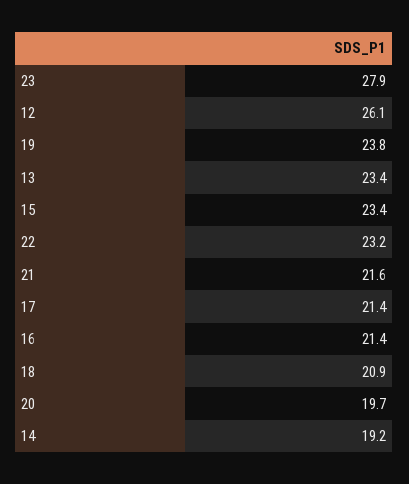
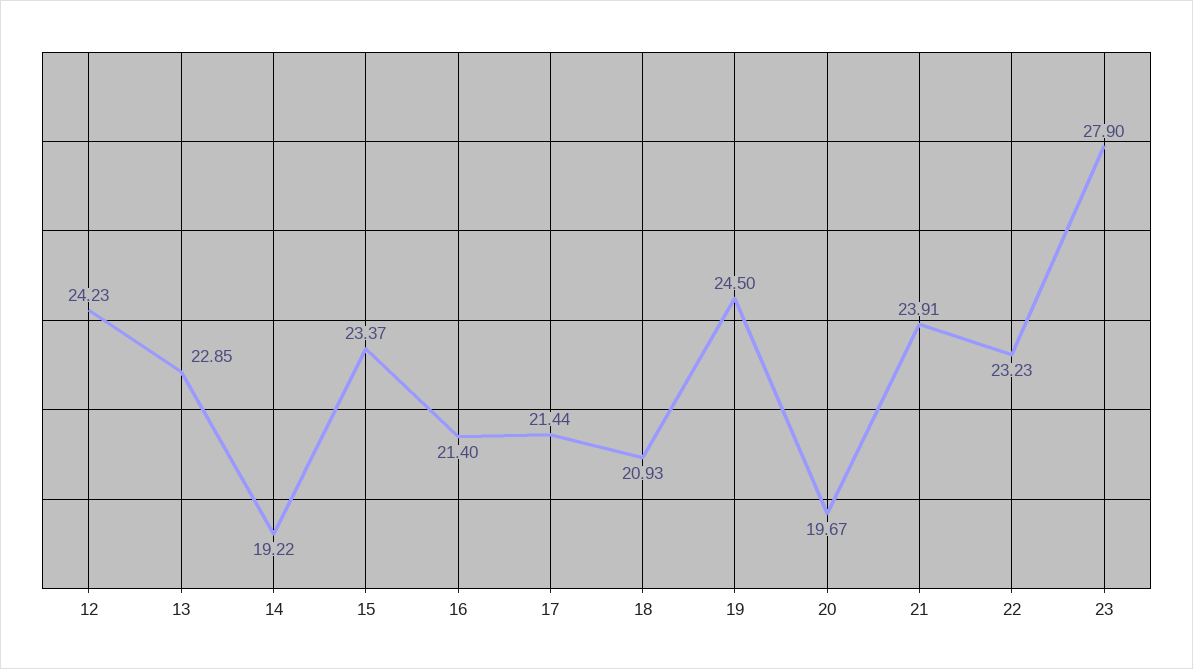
  {
    "23": 27.9,
-   "12": 26.1,
+   "12": 24.23,
-   "19": 23.8,
+   "19": 24.5,
-   "13": 23.4,
+   "13": 22.85,
    "15": 23.37,
    "22": 23.23,
-   "21": 21.6,
+   "21": 23.91,
    "17": 21.44,
    "16": 21.4,
    "18": 20.93,
    "20": 19.67,
    "14": 19.22
  }

